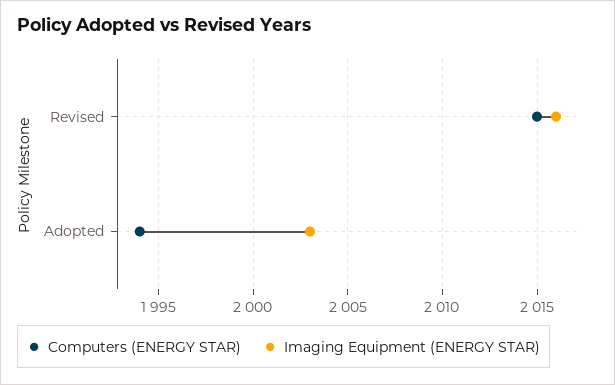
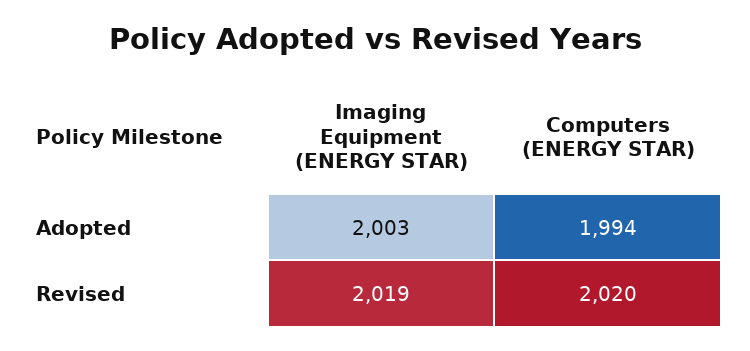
  {
    "Computers (ENERGY STAR)": {
-     "Revised": 2015,
+     "Revised": 2020,
      "Adopted": 1994
    },
    "Imaging Equipment (ENERGY STAR)": {
-     "Revised": 2016,
+     "Revised": 2019,
      "Adopted": 2003
    }
  }

